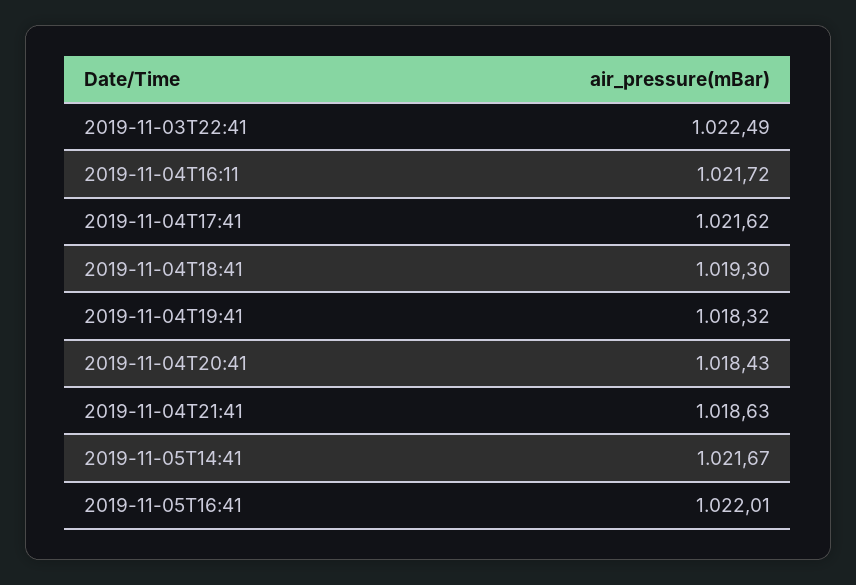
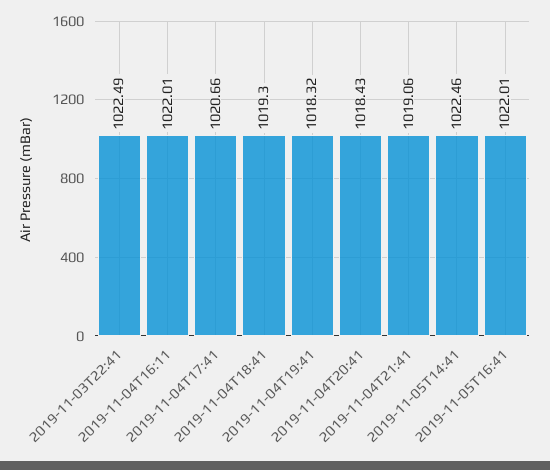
  {
    "2019-11-03T22:41": 1022.49,
-   "2019-11-04T16:11": 1021.72,
+   "2019-11-04T16:11": 1022.01,
-   "2019-11-04T17:41": 1021.62,
+   "2019-11-04T17:41": 1020.66,
    "2019-11-04T18:41": 1019.3,
    "2019-11-04T19:41": 1018.32,
    "2019-11-04T20:41": 1018.43,
-   "2019-11-04T21:41": 1018.63,
+   "2019-11-04T21:41": 1019.06,
-   "2019-11-05T14:41": 1021.67,
+   "2019-11-05T14:41": 1022.46,
    "2019-11-05T16:41": 1022.01
  }

